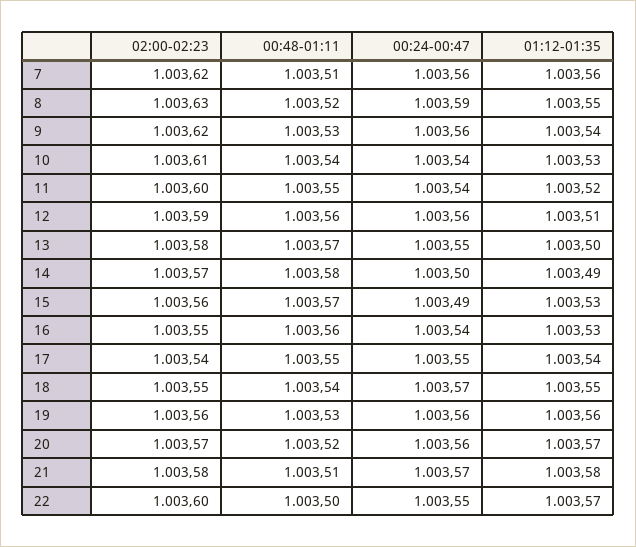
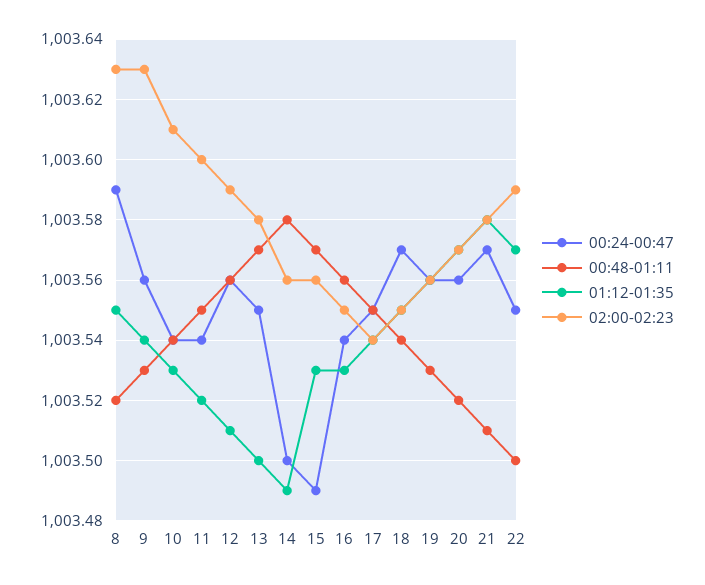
  {
    "02:00-02:23": {
-     "7": 1003.62,
      "8": 1003.63,
-     "9": 1003.62,
+     "9": 1003.63,
      "10": 1003.61,
      "11": 1003.6,
      "12": 1003.59,
      "13": 1003.58,
-     "14": 1003.57,
+     "14": 1003.56,
      "15": 1003.56,
      "16": 1003.55,
      "17": 1003.54,
      "18": 1003.55,
      "19": 1003.56,
      "20": 1003.57,
      "21": 1003.58,
-     "22": 1003.6
+     "22": 1003.59
    },
    "00:48-01:11": {
-     "7": 1003.51,
      "8": 1003.52,
      "9": 1003.53,
      "10": 1003.54,
      "11": 1003.55,
      "12": 1003.56,
      "13": 1003.57,
      "14": 1003.58,
      "15": 1003.57,
      "16": 1003.56,
      "17": 1003.55,
      "18": 1003.54,
      "19": 1003.53,
      "20": 1003.52,
      "21": 1003.51,
      "22": 1003.5
    },
    "00:24-00:47": {
-     "7": 1003.56,
      "8": 1003.59,
      "9": 1003.56,
      "10": 1003.54,
      "11": 1003.54,
      "12": 1003.56,
      "13": 1003.55,
      "14": 1003.5,
      "15": 1003.49,
      "16": 1003.54,
      "17": 1003.55,
      "18": 1003.57,
      "19": 1003.56,
      "20": 1003.56,
      "21": 1003.57,
      "22": 1003.55
    },
    "01:12-01:35": {
-     "7": 1003.56,
      "8": 1003.55,
      "9": 1003.54,
      "10": 1003.53,
      "11": 1003.52,
      "12": 1003.51,
      "13": 1003.5,
      "14": 1003.49,
      "15": 1003.53,
      "16": 1003.53,
      "17": 1003.54,
      "18": 1003.55,
      "19": 1003.56,
      "20": 1003.57,
      "21": 1003.58,
      "22": 1003.57
    }
  }

